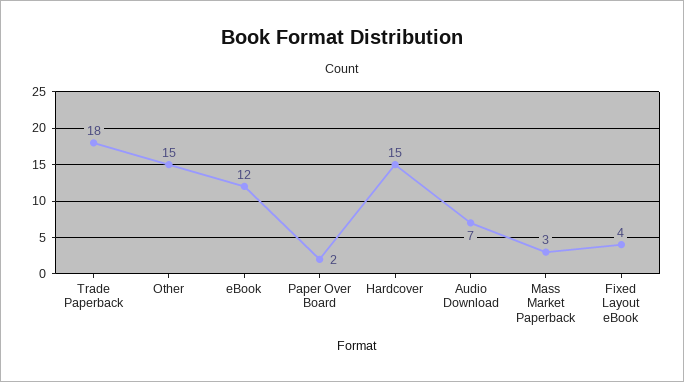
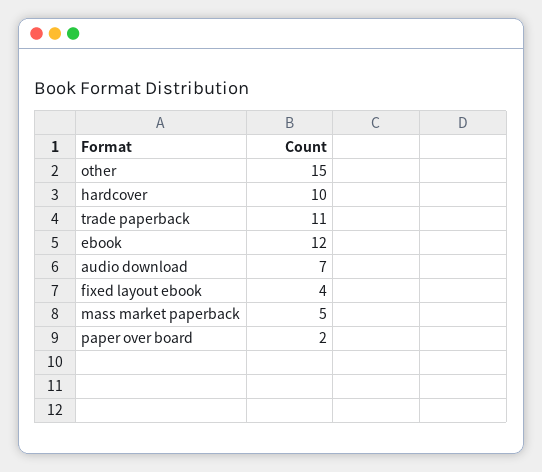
  {
-   "Trade Paperback": 18,
+   "Trade Paperback": 11,
    "Other": 15,
    "eBook": 12,
    "Paper Over Board": 2,
-   "Hardcover": 15,
+   "Hardcover": 10,
    "Audio Download": 7,
-   "Mass Market Paperback": 3,
+   "Mass Market Paperback": 5,
    "Fixed Layout eBook": 4
  }

